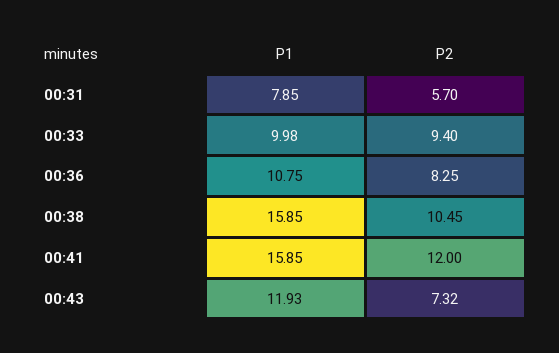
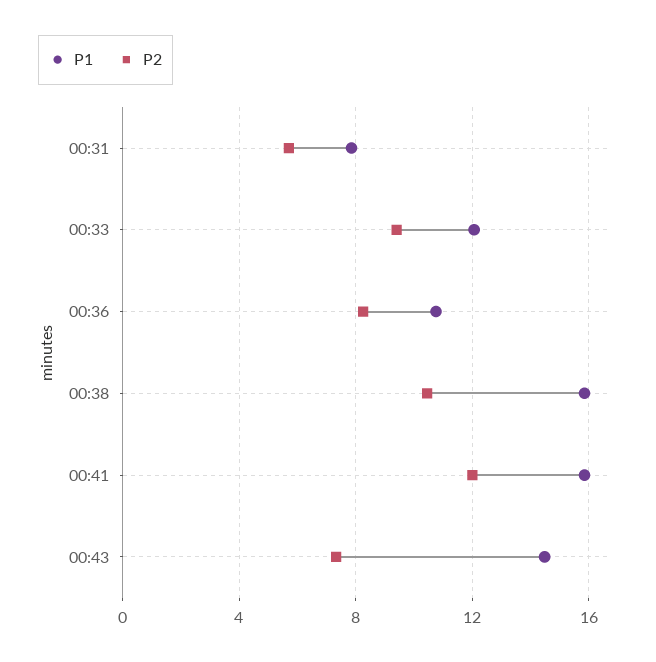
  {
    "P1": {
      "00:31": 7.85,
-     "00:33": 9.98,
+     "00:33": 12,
      "00:36": 10.75,
      "00:38": 15.85,
      "00:41": 15.85,
-     "00:43": 11.93
+     "00:43": 14.5
    },
    "P2": {
      "00:31": 5.7,
      "00:33": 9.4,
      "00:36": 8.25,
      "00:38": 10.45,
      "00:41": 12,
      "00:43": 7.32
    }
  }

